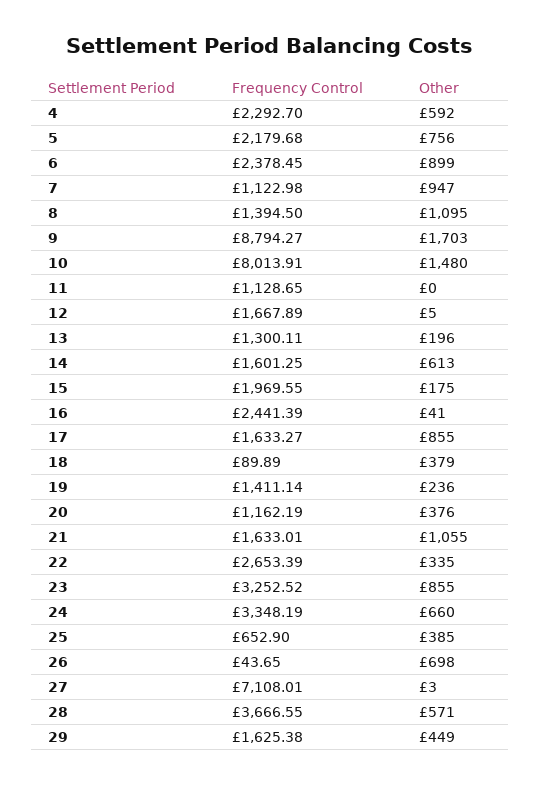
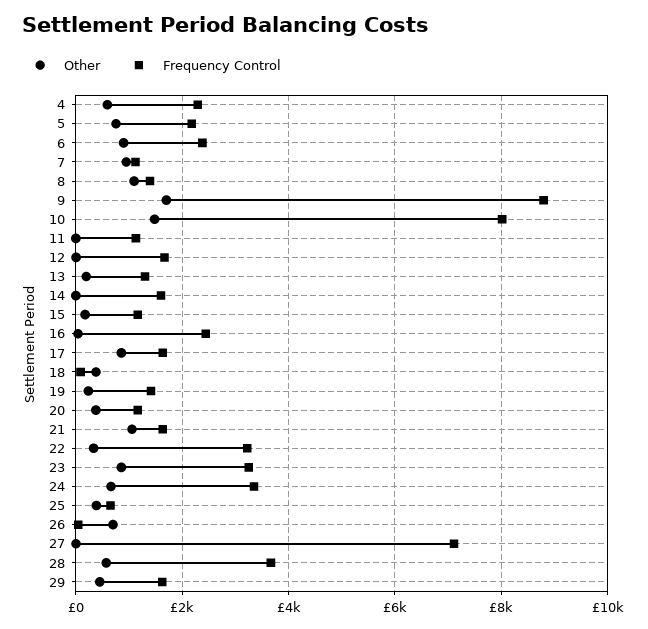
  {
    "Frequency Control": {
      "4": 2292.7,
      "5": 2179.68,
      "6": 2378.45,
      "7": 1122.98,
      "8": 1394.5,
      "9": 8794.27,
      "10": 8013.91,
      "11": 1128.65,
      "12": 1667.89,
      "13": 1300.11,
      "14": 1601.25,
-     "15": 1969.55,
+     "15": 1200,
      "16": 2441.39,
      "17": 1633.27,
      "18": 89.89,
      "19": 1411.14,
      "20": 1162.19,
      "21": 1633.01,
-     "22": 2653.39,
+     "22": 3200,
      "23": 3252.52,
      "24": 3348.19,
      "25": 652.9,
      "26": 43.65,
      "27": 7108.01,
      "28": 3666.55,
      "29": 1625.38
    },
    "Other": {
      "4": 592,
      "5": 756,
      "6": 899,
      "7": 947,
      "8": 1095,
      "9": 1703,
      "10": 1480,
      "11": 0,
      "12": 5,
      "13": 196,
-     "14": 613,
+     "14": 0,
      "15": 175,
      "16": 41,
      "17": 855,
      "18": 379,
      "19": 236,
      "20": 376,
      "21": 1055,
      "22": 335,
      "23": 855,
      "24": 660,
      "25": 385,
      "26": 698,
      "27": 3,
      "28": 571,
      "29": 449
    }
  }

